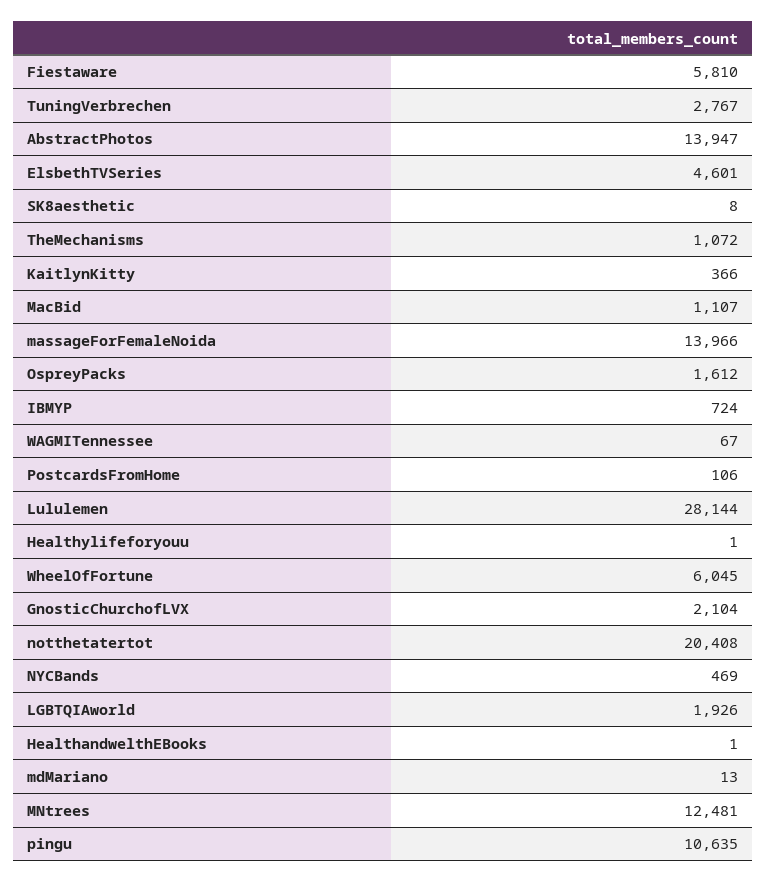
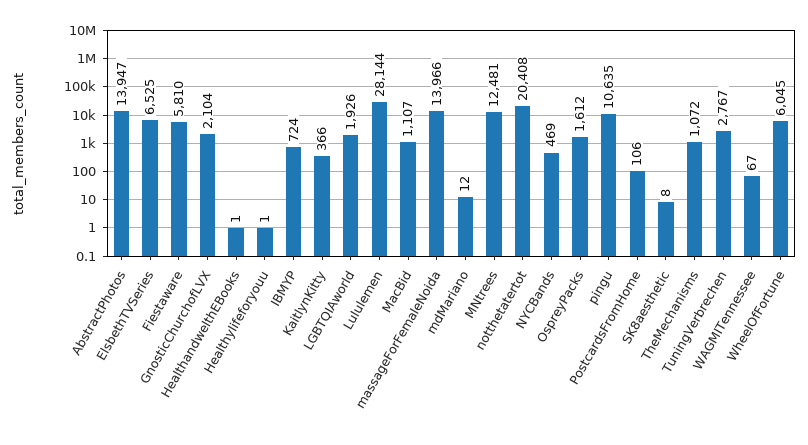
  {
    "Fiestaware": 5810,
    "TuningVerbrechen": 2767,
    "AbstractPhotos": 13947,
-   "ElsbethTVSeries": 4601,
+   "ElsbethTVSeries": 6525,
    "SK8aesthetic": 8,
    "TheMechanisms": 1072,
    "KaitlynKitty": 366,
    "MacBid": 1107,
    "massageForFemaleNoida": 13966,
    "OspreyPacks": 1612,
    "IBMYP": 724,
    "WAGMITennessee": 67,
    "PostcardsFromHome": 106,
    "Lululemen": 28144,
    "Healthylifeforyouu": 1,
    "WheelOfFortune": 6045,
    "GnosticChurchofLVX": 2104,
    "notthetatertot": 20408,
    "NYCBands": 469,
    "LGBTQIAworld": 1926,
    "HealthandwelthEBooks": 1,
-   "mdMariano": 13,
+   "mdMariano": 12,
    "MNtrees": 12481,
    "pingu": 10635
  }

